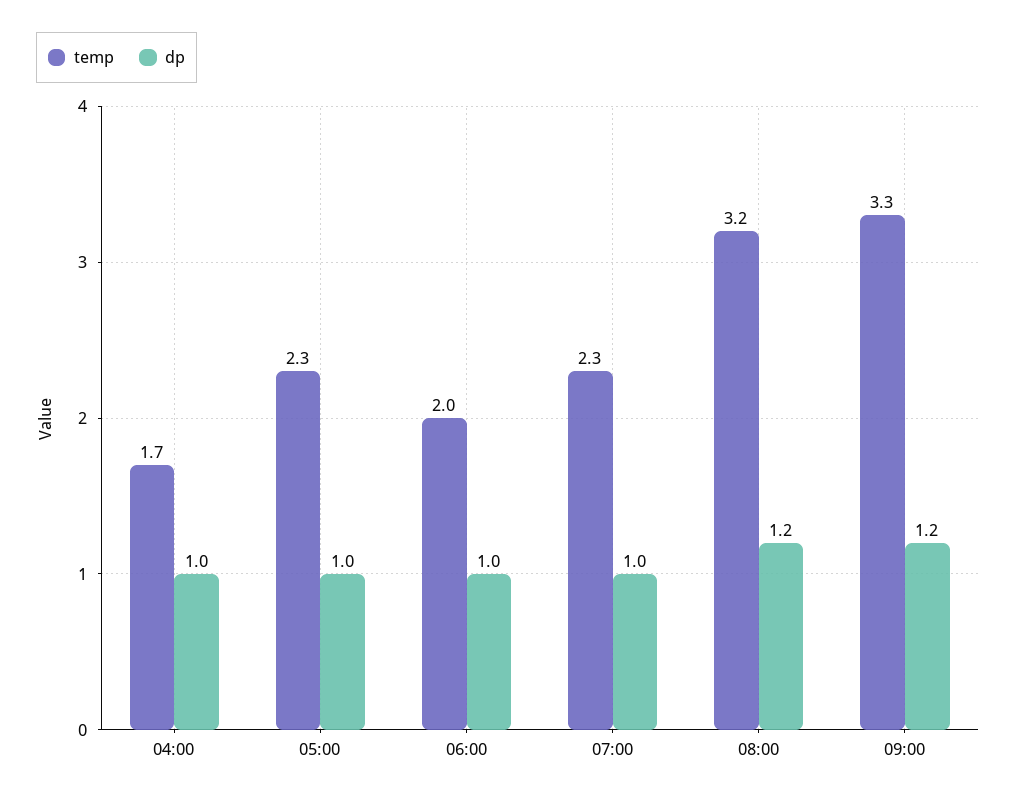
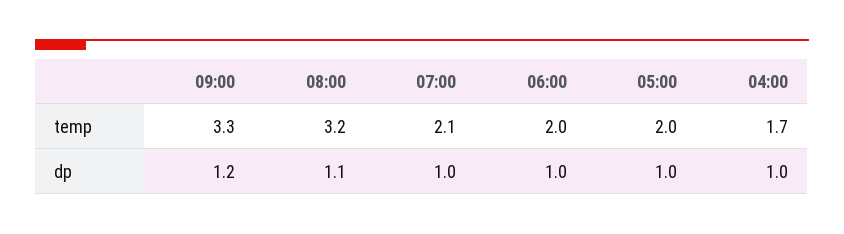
  {
    "temp": {
      "04:00": 1.7,
-     "05:00": 2.3,
+     "05:00": 2,
      "06:00": 2,
-     "07:00": 2.3,
+     "07:00": 2.1,
      "08:00": 3.2,
      "09:00": 3.3
    },
    "dp": {
      "04:00": 1,
      "05:00": 1,
      "06:00": 1,
      "07:00": 1,
-     "08:00": 1.2,
+     "08:00": 1.1,
      "09:00": 1.2
    }
  }

